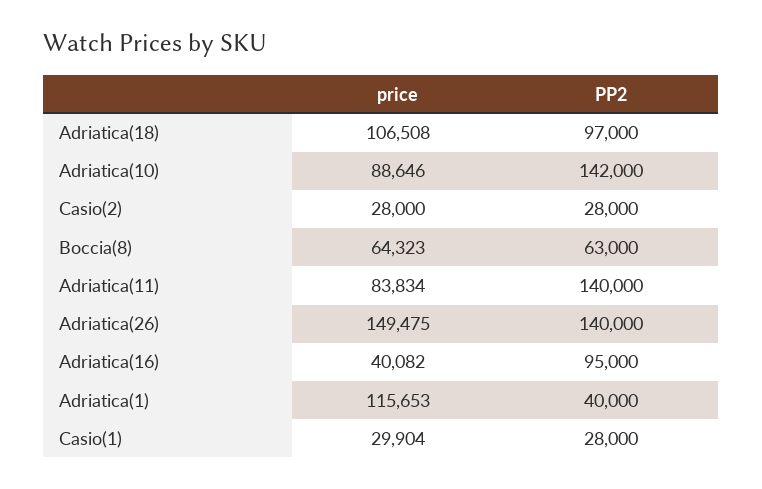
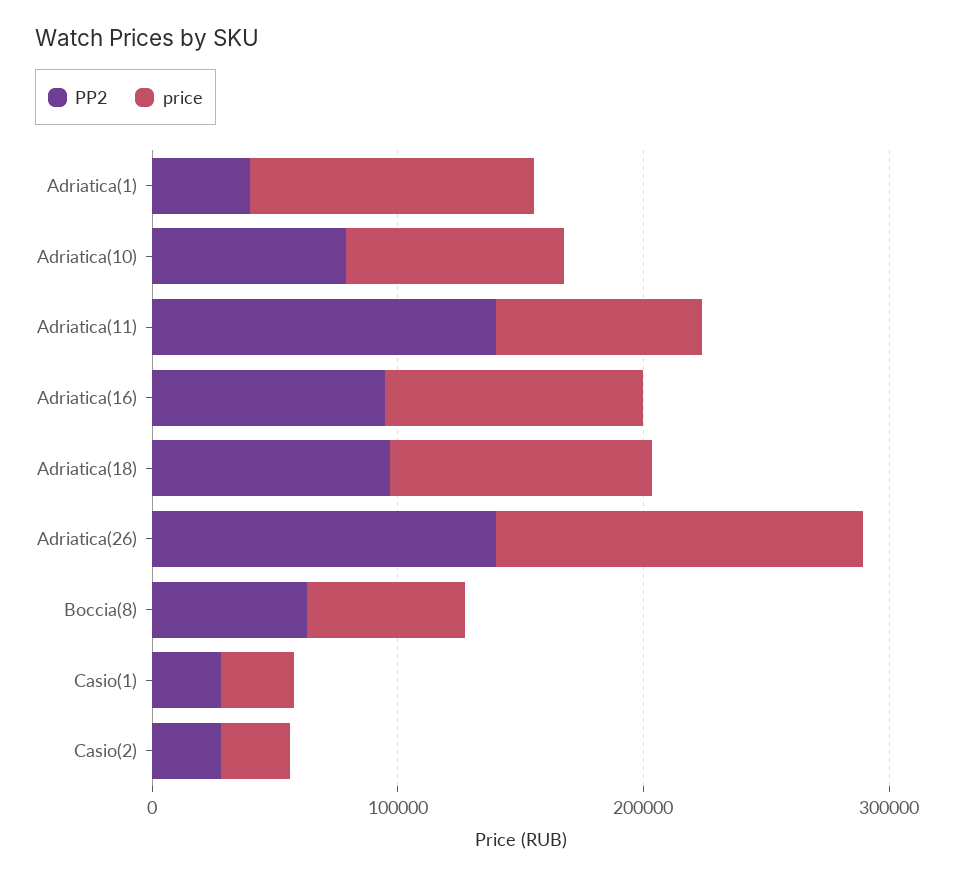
  {
    "price": {
      "Adriatica(18)": 106508,
      "Adriatica(10)": 88646,
      "Casio(2)": 28000,
      "Boccia(8)": 64323,
      "Adriatica(11)": 83834,
      "Adriatica(26)": 149475,
-     "Adriatica(16)": 40082,
+     "Adriatica(16)": 100000,
      "Adriatica(1)": 115653,
      "Casio(1)": 29904
    },
    "PP2": {
      "Adriatica(18)": 97000,
-     "Adriatica(10)": 142000,
+     "Adriatica(10)": 80000,
      "Casio(2)": 28000,
      "Boccia(8)": 63000,
      "Adriatica(11)": 140000,
      "Adriatica(26)": 140000,
      "Adriatica(16)": 95000,
      "Adriatica(1)": 40000,
      "Casio(1)": 28000
    }
  }

